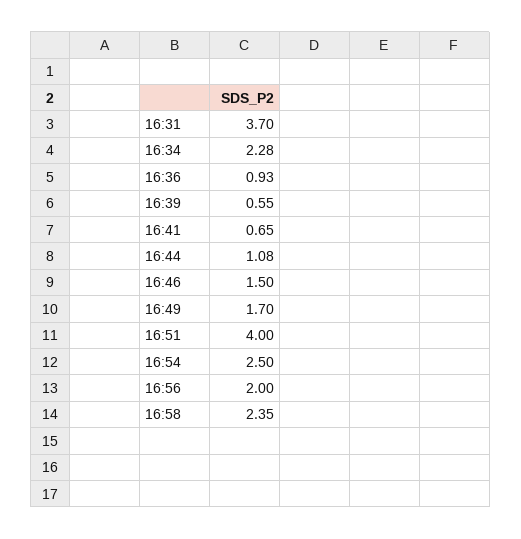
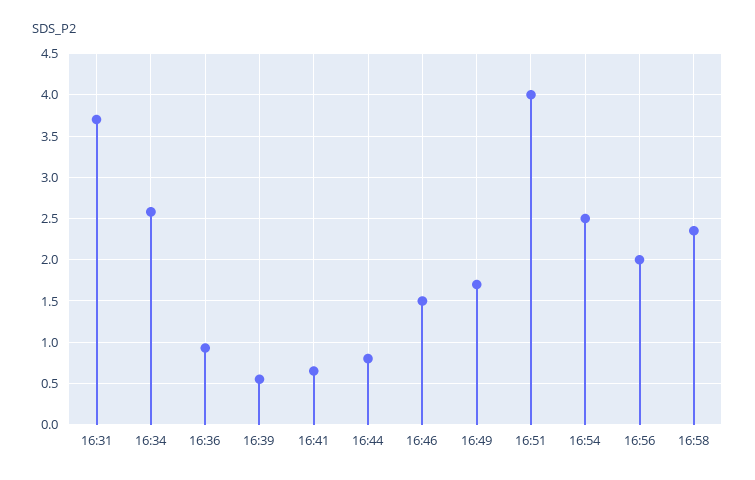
  {
    "16:31": 3.7,
-   "16:34": 2.28,
+   "16:34": 2.6,
    "16:36": 0.93,
    "16:39": 0.55,
    "16:41": 0.65,
-   "16:44": 1.08,
+   "16:44": 0.8,
    "16:46": 1.5,
    "16:49": 1.7,
    "16:51": 4,
    "16:54": 2.5,
    "16:56": 2,
    "16:58": 2.35
  }

